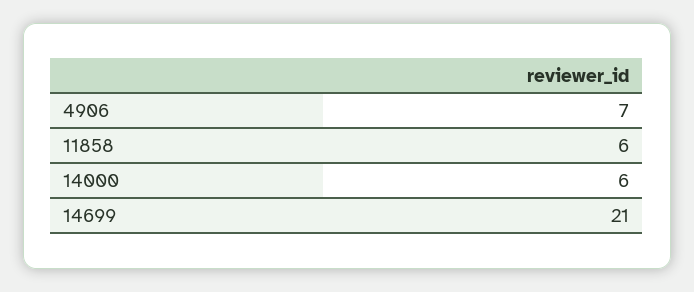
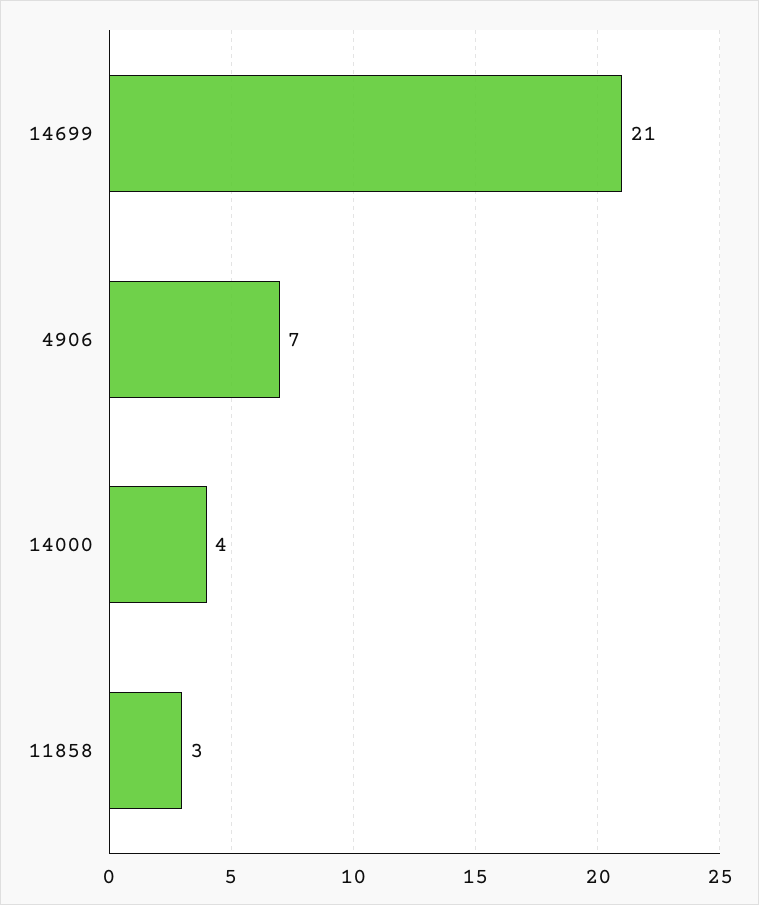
  {
    "4906": 7,
-   "11858": 6,
+   "11858": 3,
-   "14000": 6,
+   "14000": 4,
    "14699": 21
  }

